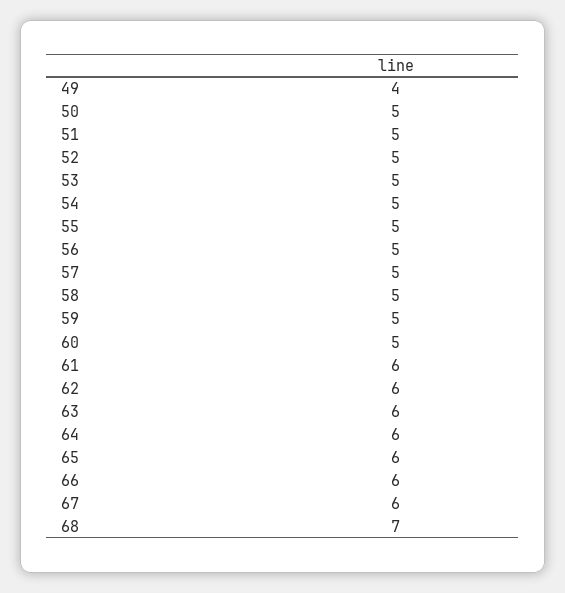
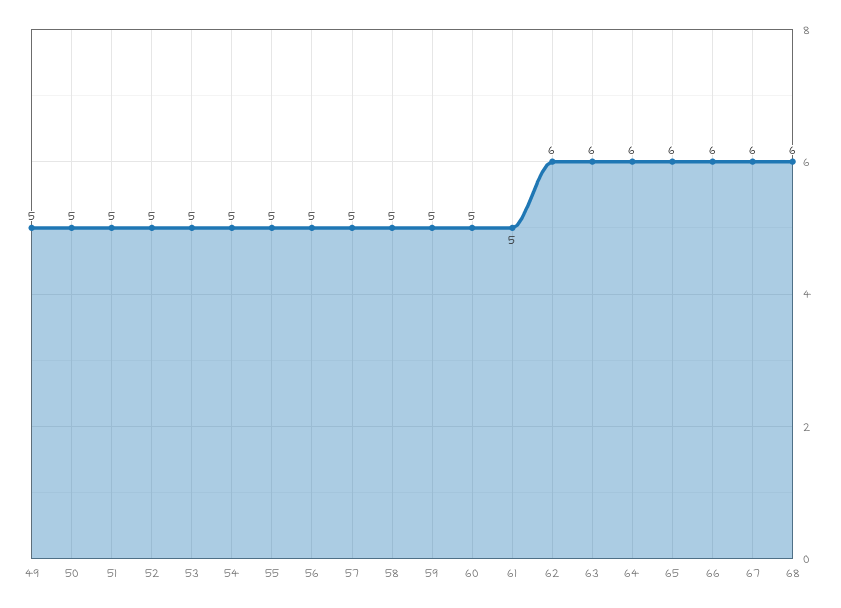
  {
-   "49": 4,
+   "49": 5,
    "50": 5,
    "51": 5,
    "52": 5,
    "53": 5,
    "54": 5,
    "55": 5,
    "56": 5,
    "57": 5,
    "58": 5,
    "59": 5,
    "60": 5,
-   "61": 6,
+   "61": 5,
    "62": 6,
    "63": 6,
    "64": 6,
    "65": 6,
    "66": 6,
    "67": 6,
-   "68": 7
+   "68": 6
  }

